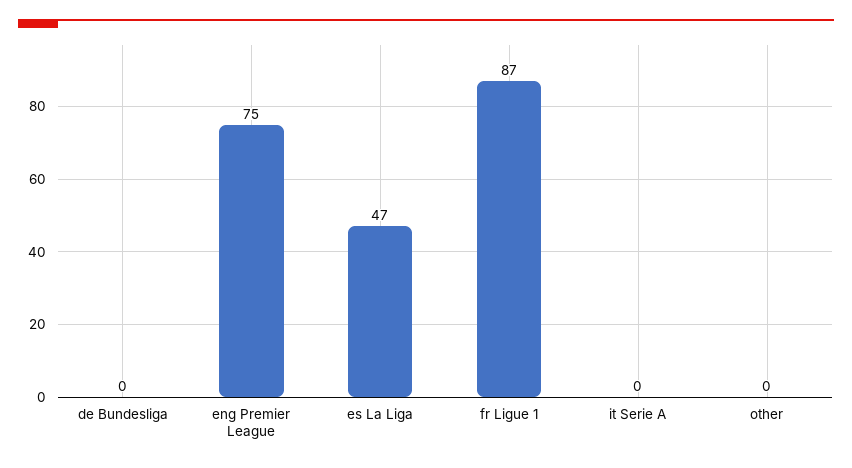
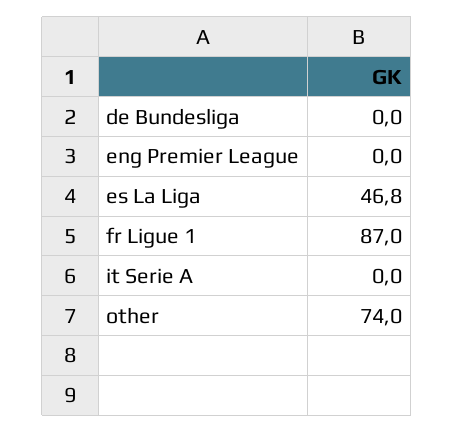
  {
    "de Bundesliga": 0,
-   "eng Premier League": 75,
+   "eng Premier League": 0,
    "es La Liga": 46.8,
    "fr Ligue 1": 87,
    "it Serie A": 0,
-   "other": 0
+   "other": 74
  }

